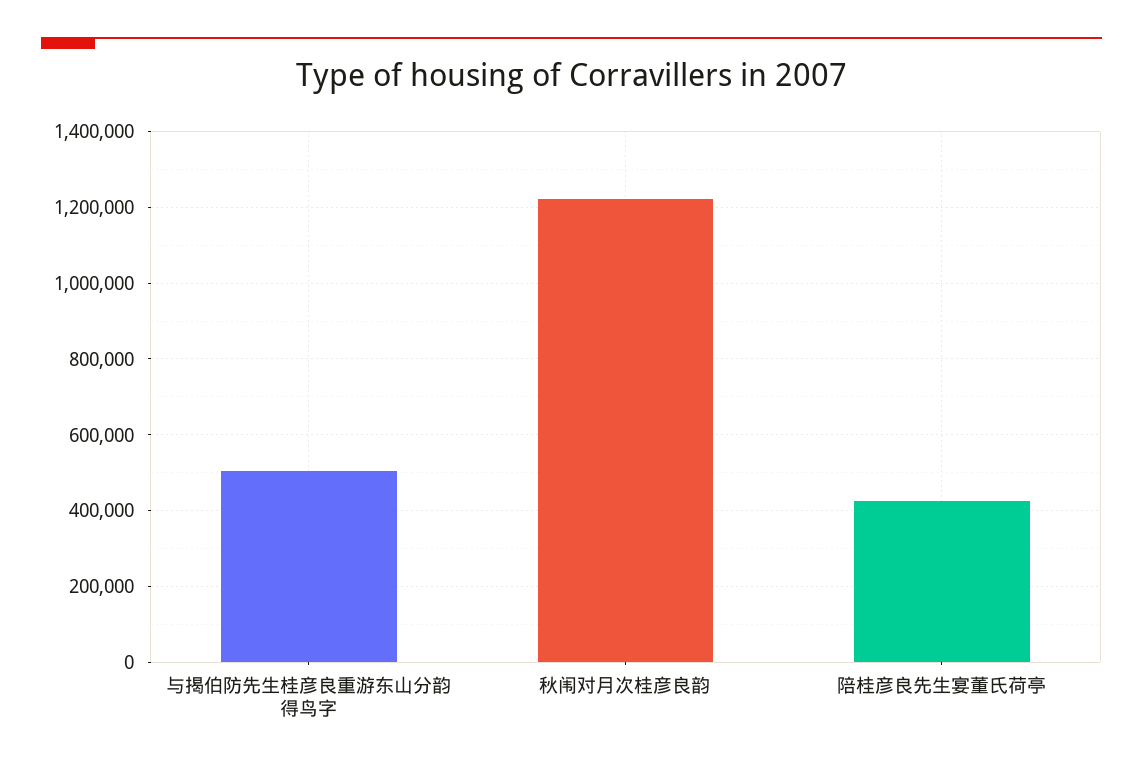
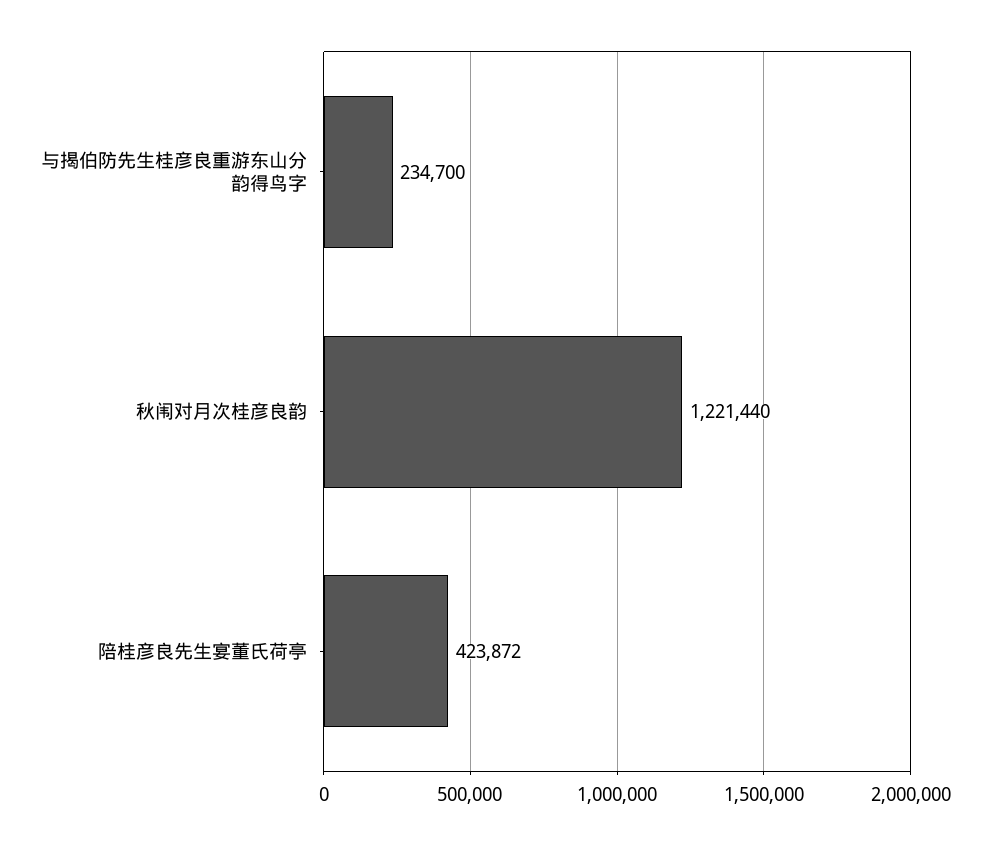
  {
-   "与揭伯防先生桂彦良重游东山分韵得鸟字": 500000,
+   "与揭伯防先生桂彦良重游东山分韵得鸟字": 234700,
    "秋闱对月次桂彦良韵": 1221440,
    "陪桂彦良先生宴董氏荷亭": 423872
  }

